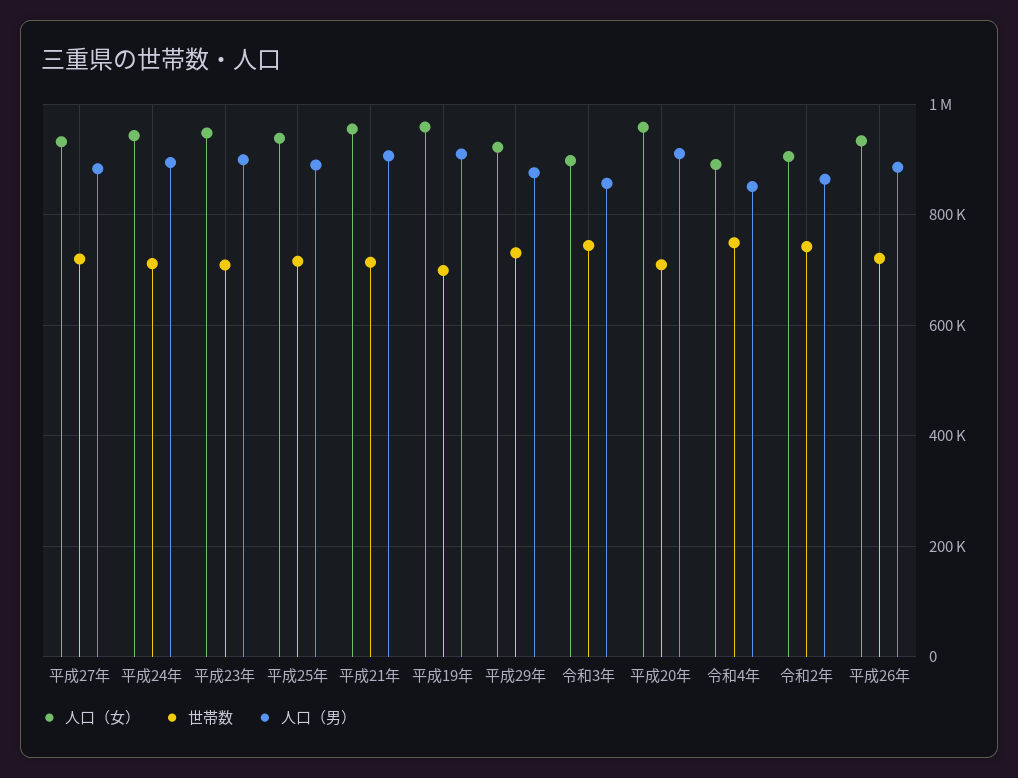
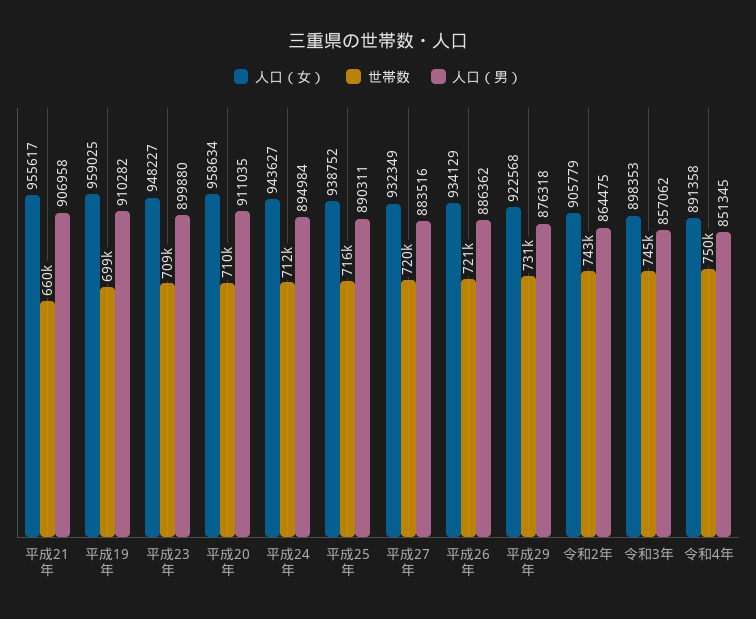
  {
    "人口（女）": {
      "平成27年": 932349,
      "平成24年": 943627,
      "平成23年": 948227,
      "平成25年": 938752,
      "平成21年": 955617,
      "平成19年": 959025,
      "平成29年": 922568,
      "令和3年": 898353,
      "平成20年": 958634,
      "令和4年": 891358,
      "令和2年": 905779,
      "平成26年": 934129
    },
    "世帯数": {
      "平成27年": 720000,
      "平成24年": 712000,
      "平成23年": 709000,
      "平成25年": 716000,
-     "平成21年": 720000,
+     "平成21年": 660000,
      "平成19年": 699000,
      "平成29年": 731000,
      "令和3年": 745000,
      "平成20年": 710000,
      "令和4年": 750000,
      "令和2年": 743000,
      "平成26年": 721000
    },
    "人口（男）": {
      "平成27年": 883516,
      "平成24年": 894984,
      "平成23年": 899880,
      "平成25年": 890311,
      "平成21年": 906958,
      "平成19年": 910282,
      "平成29年": 876318,
      "令和3年": 857062,
      "平成20年": 911035,
      "令和4年": 851345,
      "令和2年": 864475,
      "平成26年": 886362
    }
  }

